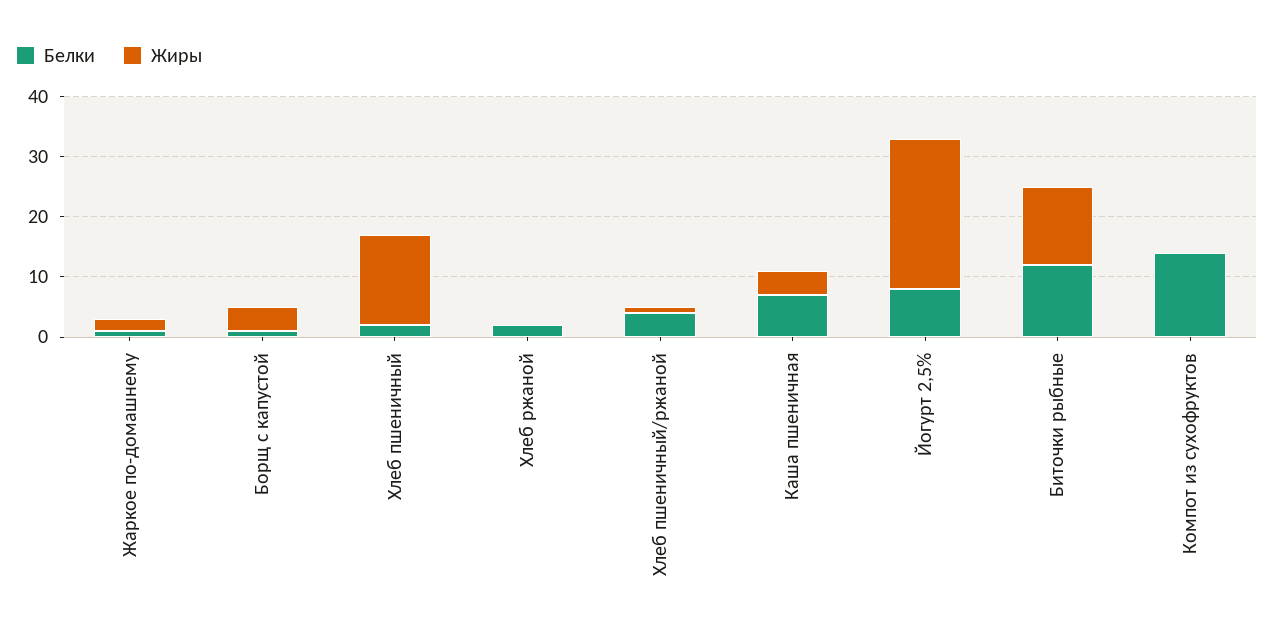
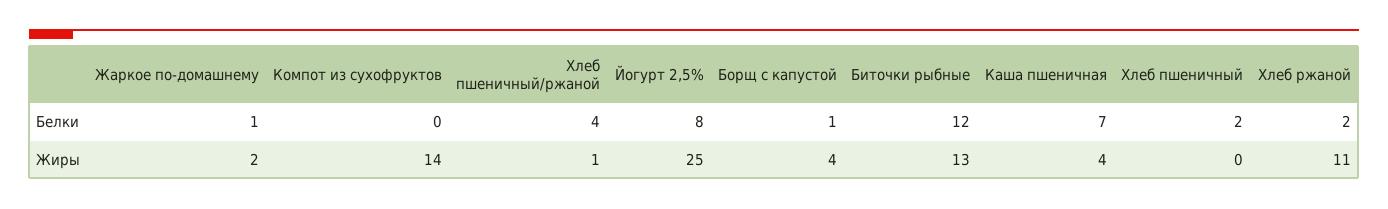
  {
    "Белки": {
      "Жаркое по-домашнему": 1,
      "Борщ с капустой": 1,
      "Хлеб пшеничный": 2,
      "Хлеб ржаной": 2,
      "Хлеб пшеничный/ржаной": 4,
      "Каша пшеничная": 7,
      "Йогурт 2,5%": 8,
      "Биточки рыбные": 12,
-     "Компот из сухофруктов": 15
+     "Компот из сухофруктов": 0
    },
    "Жиры": {
      "Жаркое по-домашнему": 2,
      "Борщ с капустой": 4,
-     "Хлеб пшеничный": 15,
+     "Хлеб пшеничный": 0,
-     "Хлеб ржаной": 0,
+     "Хлеб ржаной": 11,
      "Хлеб пшеничный/ржаной": 1,
      "Каша пшеничная": 4,
      "Йогурт 2,5%": 25,
      "Биточки рыбные": 13,
-     "Компот из сухофруктов": 0
+     "Компот из сухофруктов": 14
    }
  }

